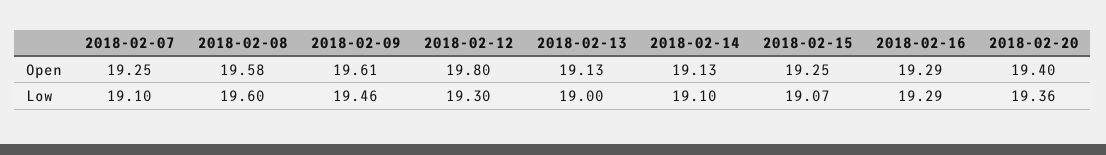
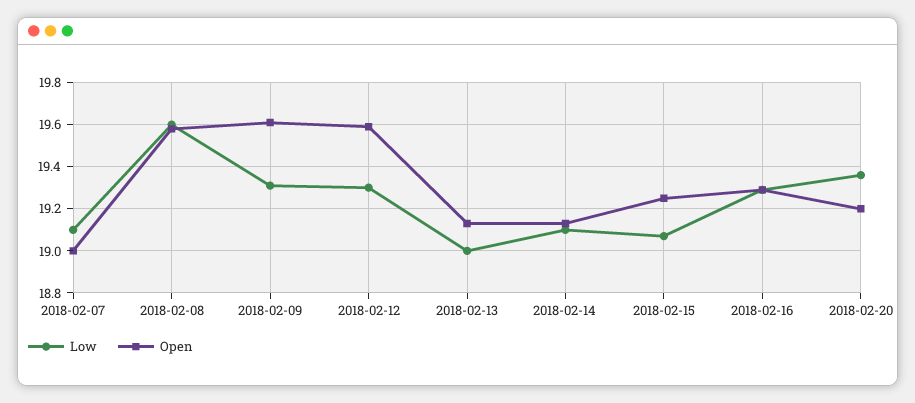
  {
    "Open": {
-     "2018-02-07": 19.25,
+     "2018-02-07": 19,
      "2018-02-08": 19.58,
      "2018-02-09": 19.61,
-     "2018-02-12": 19.8,
+     "2018-02-12": 19.6,
      "2018-02-13": 19.13,
      "2018-02-14": 19.13,
      "2018-02-15": 19.25,
      "2018-02-16": 19.29,
-     "2018-02-20": 19.4
+     "2018-02-20": 19.2
    },
    "Low": {
      "2018-02-07": 19.1,
      "2018-02-08": 19.6,
-     "2018-02-09": 19.46,
+     "2018-02-09": 19.3,
      "2018-02-12": 19.3,
      "2018-02-13": 19,
      "2018-02-14": 19.1,
      "2018-02-15": 19.07,
      "2018-02-16": 19.29,
      "2018-02-20": 19.36
    }
  }

